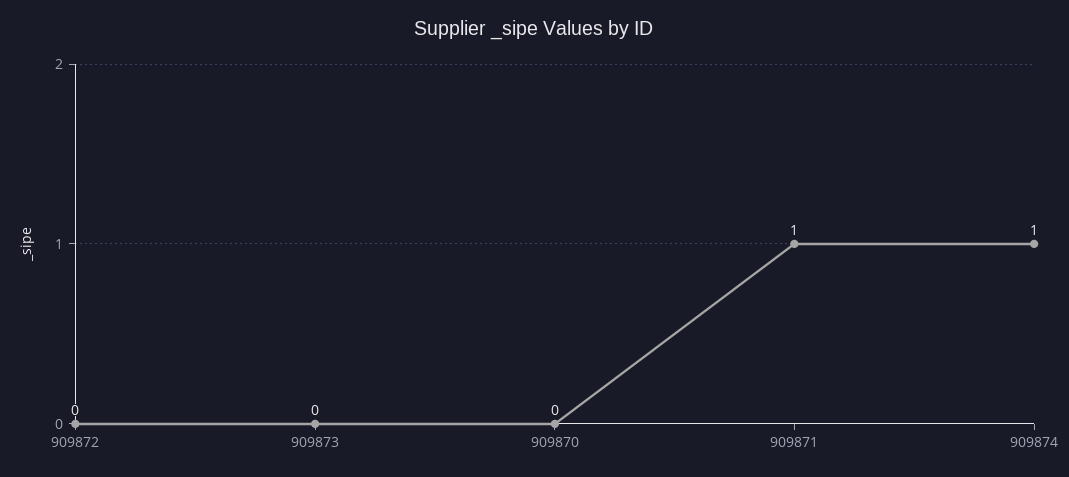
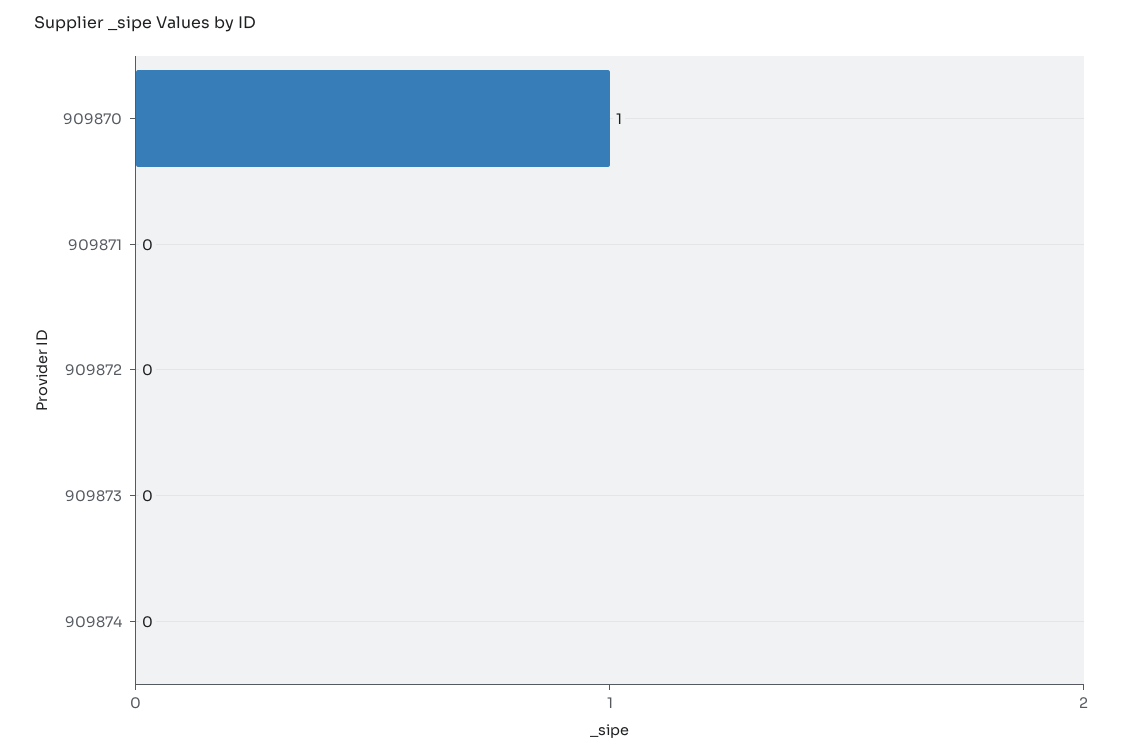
  {
    "909872": 0,
    "909873": 0,
-   "909870": 0,
+   "909870": 1,
-   "909871": 1,
+   "909871": 0,
-   "909874": 1
+   "909874": 0
  }

